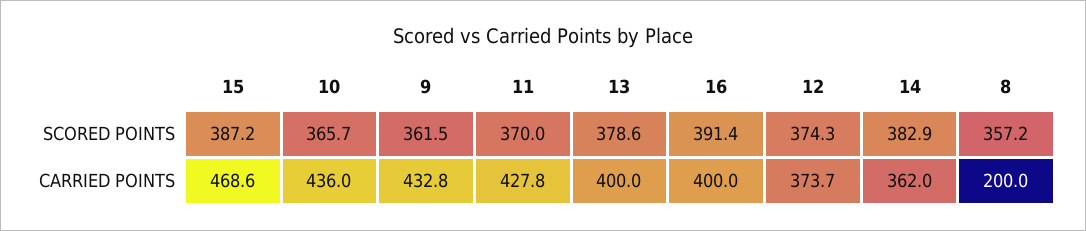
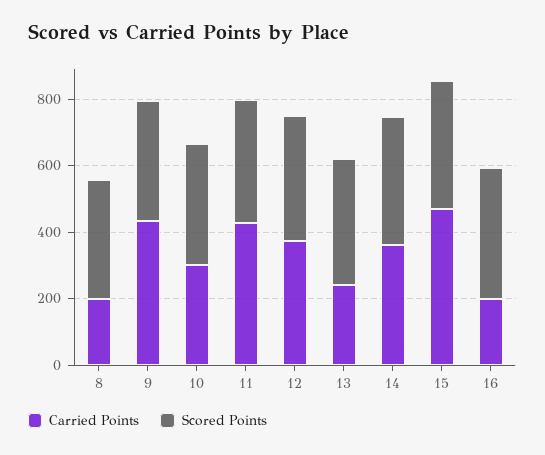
  {
    "SCORED POINTS": {
      "15": 387.2,
      "10": 365.7,
      "9": 361.5,
      "11": 370,
      "13": 378.6,
      "16": 391.4,
      "12": 374.3,
      "14": 382.9,
      "8": 357.2
    },
    "CARRIED POINTS": {
      "15": 468.6,
-     "10": 436,
+     "10": 300,
      "9": 432.8,
      "11": 427.8,
-     "13": 400,
+     "13": 250,
-     "16": 400,
+     "16": 200,
      "12": 373.7,
      "14": 362,
      "8": 200
    }
  }

